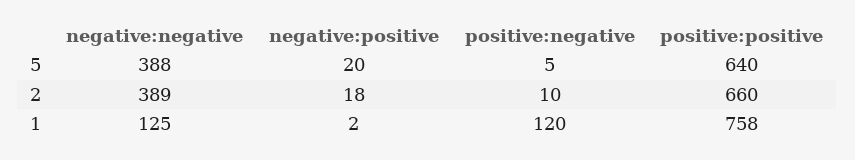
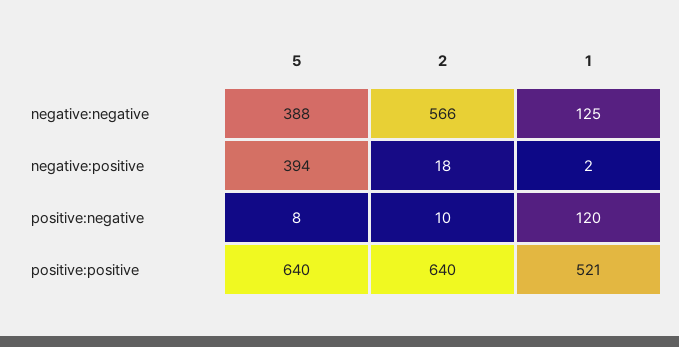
  {
    "negative:negative": {
      "5": 388,
-     "2": 389,
+     "2": 566,
      "1": 125
    },
    "negative:positive": {
-     "5": 20,
+     "5": 394,
      "2": 18,
      "1": 2
    },
    "positive:negative": {
-     "5": 5,
+     "5": 8,
      "2": 10,
      "1": 120
    },
    "positive:positive": {
      "5": 640,
-     "2": 660,
+     "2": 640,
-     "1": 758
+     "1": 521
    }
  }

